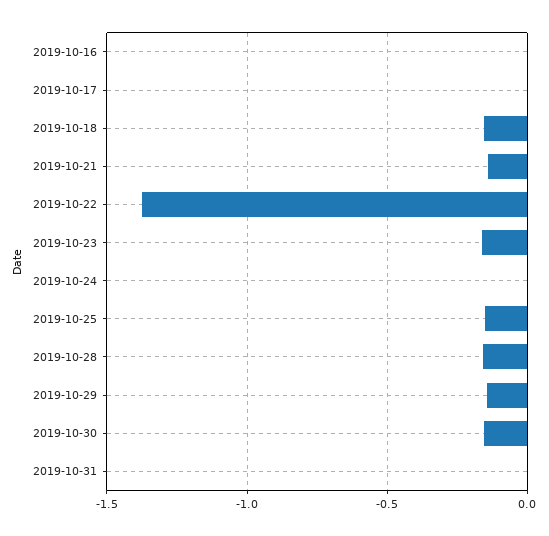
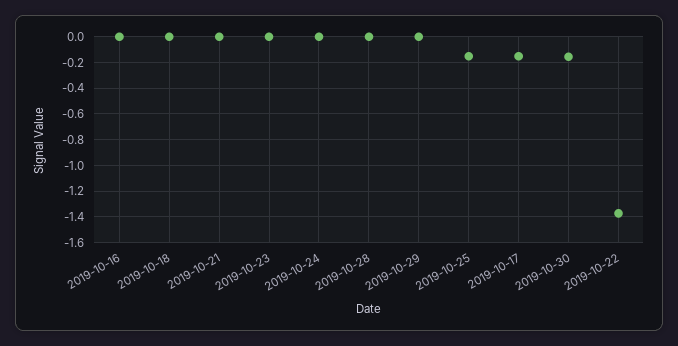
  {
    "2019-10-16": 0,
-   "2019-10-17": 0,
+   "2019-10-17": -0.15,
-   "2019-10-18": -0.15,
+   "2019-10-18": 0,
-   "2019-10-21": -0.15,
+   "2019-10-21": 0,
    "2019-10-22": -1.35,
-   "2019-10-23": -0.15,
+   "2019-10-23": 0,
    "2019-10-24": 0,
    "2019-10-25": -0.15,
-   "2019-10-28": -0.15,
+   "2019-10-28": 0,
-   "2019-10-29": -0.15,
+   "2019-10-29": 0,
-   "2019-10-30": -0.15,
+   "2019-10-30": -0.15
-   "2019-10-31": 0
  }

